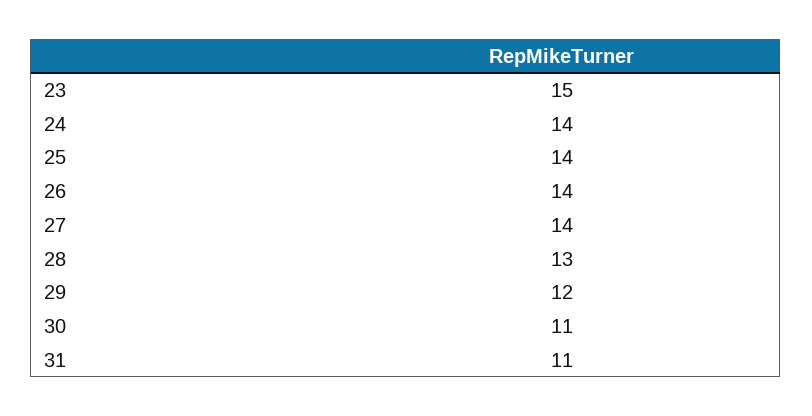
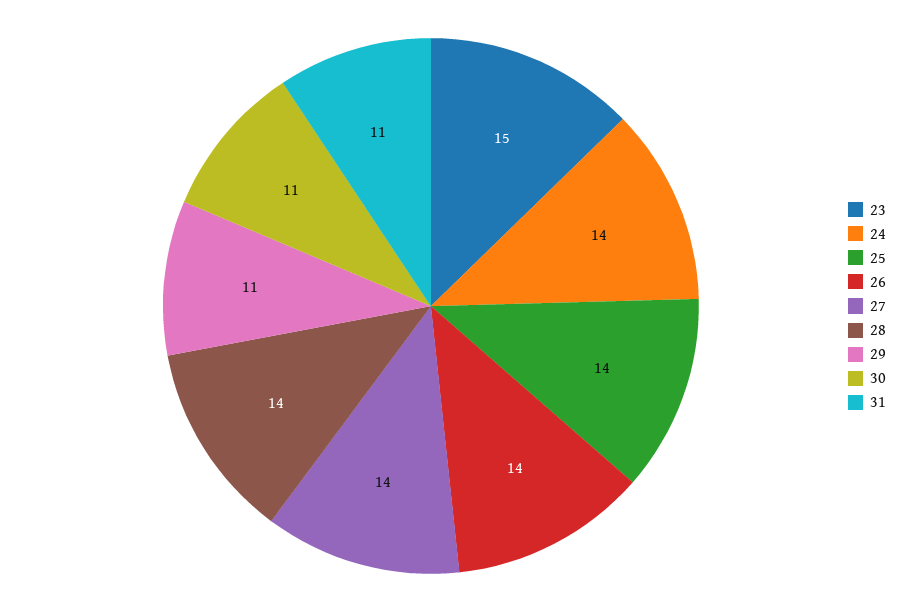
  {
    "23": 15,
    "24": 14,
    "25": 14,
    "26": 14,
    "27": 14,
-   "28": 13,
+   "28": 14,
-   "29": 12,
+   "29": 11,
    "30": 11,
    "31": 11
  }

